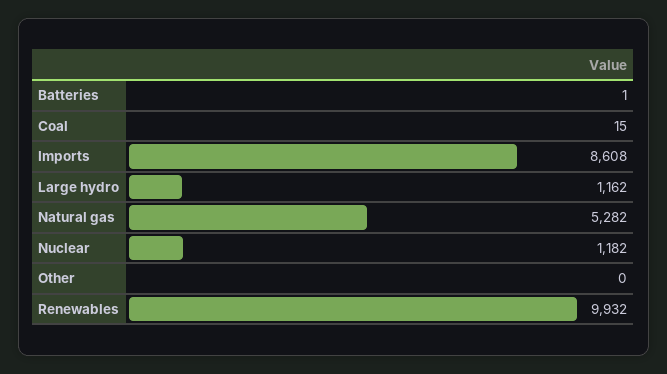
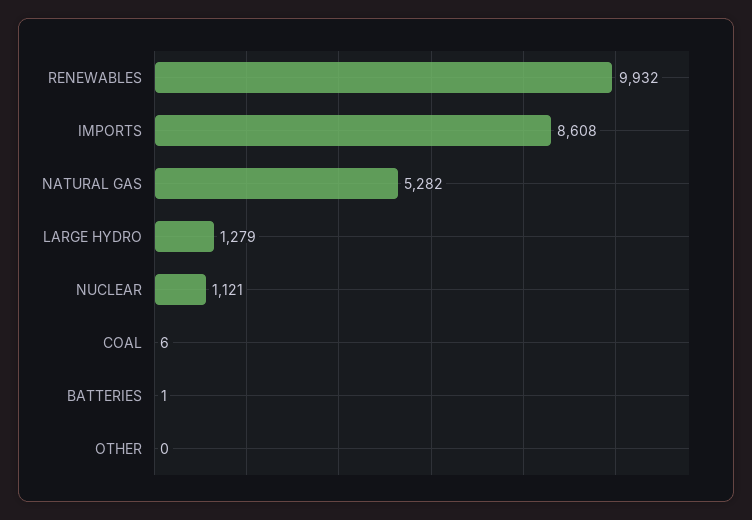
  {
    "Batteries": 1,
-   "Coal": 15,
+   "Coal": 6,
    "Imports": 8608,
-   "Large hydro": 1162,
+   "Large hydro": 1279,
    "Natural gas": 5282,
-   "Nuclear": 1182,
+   "Nuclear": 1121,
    "Other": 0,
    "Renewables": 9932
  }

